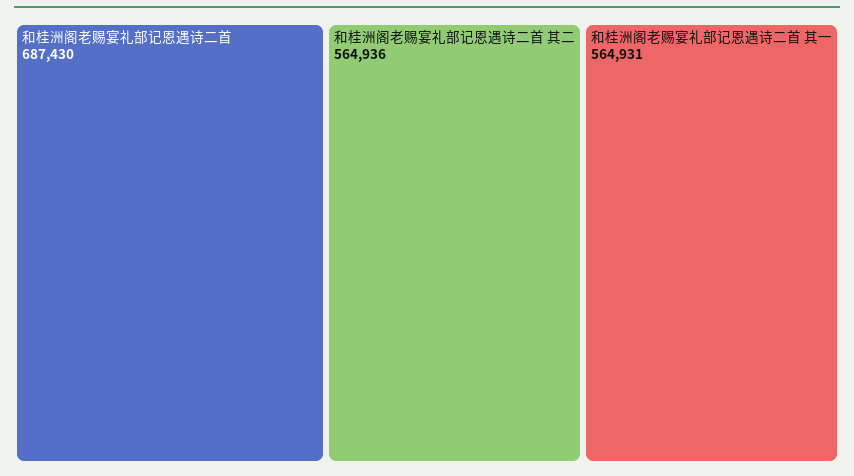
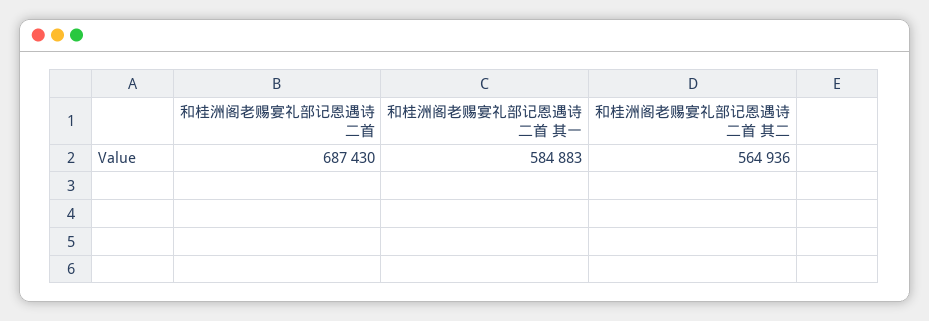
  {
    "和桂洲阁老赐宴礼部记恩遇诗二首": 687430,
    "和桂洲阁老赐宴礼部记恩遇诗二首 其二": 564936,
-   "和桂洲阁老赐宴礼部记恩遇诗二首 其一": 564931
+   "和桂洲阁老赐宴礼部记恩遇诗二首 其一": 584883
  }

